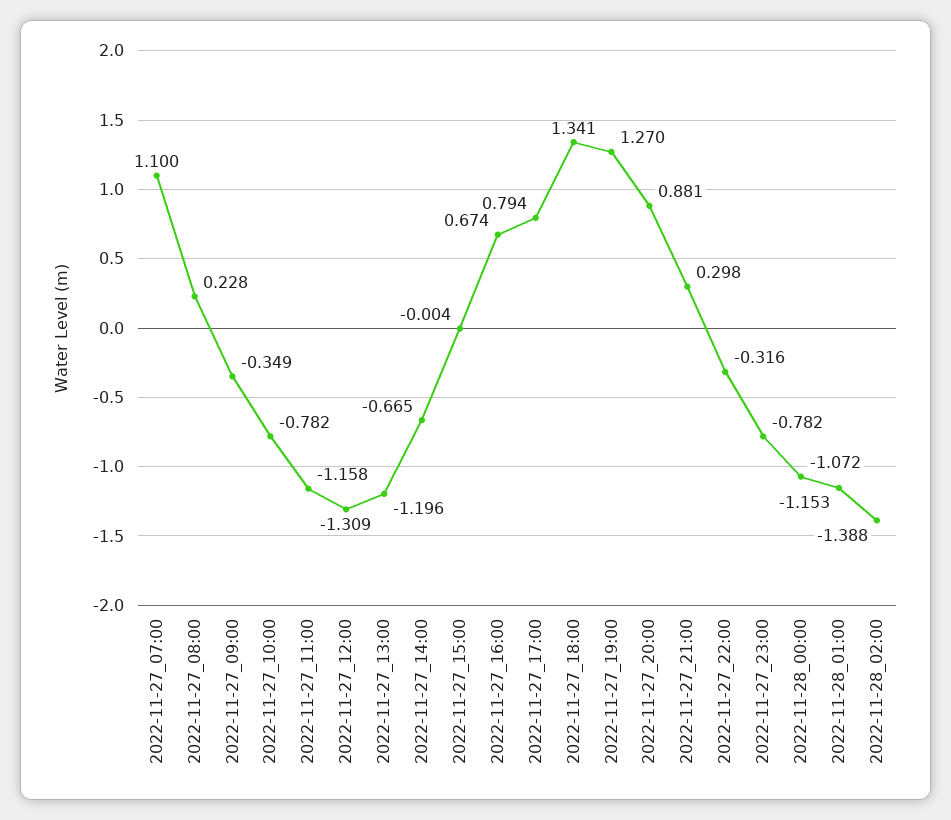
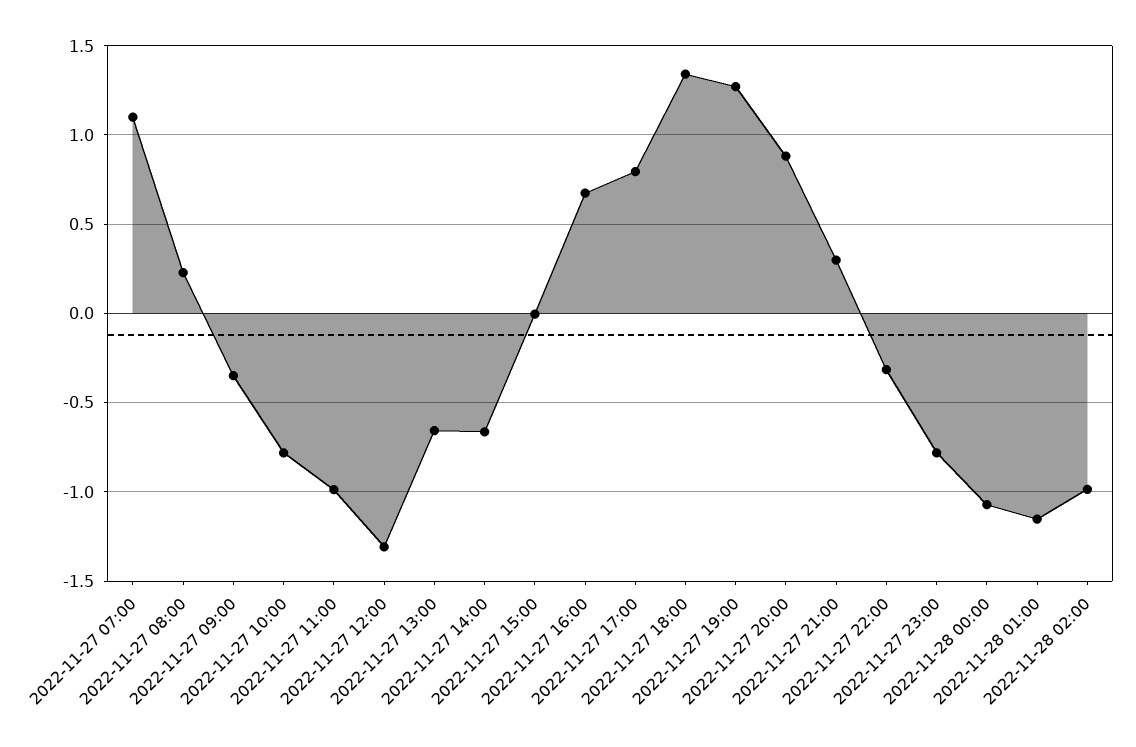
  {
    "2022-11-27_07:00": 1.1,
    "2022-11-27_08:00": 0.228,
    "2022-11-27_09:00": -0.349,
    "2022-11-27_10:00": -0.782,
-   "2022-11-27_11:00": -1.158,
+   "2022-11-27_11:00": -1,
    "2022-11-27_12:00": -1.309,
-   "2022-11-27_13:00": -1.196,
+   "2022-11-27_13:00": -0.65,
    "2022-11-27_14:00": -0.665,
    "2022-11-27_15:00": -0.004,
    "2022-11-27_16:00": 0.674,
    "2022-11-27_17:00": 0.794,
    "2022-11-27_18:00": 1.341,
    "2022-11-27_19:00": 1.27,
    "2022-11-27_20:00": 0.881,
    "2022-11-27_21:00": 0.298,
    "2022-11-27_22:00": -0.316,
    "2022-11-27_23:00": -0.782,
    "2022-11-28_00:00": -1.072,
    "2022-11-28_01:00": -1.153,
-   "2022-11-28_02:00": -1.388
+   "2022-11-28_02:00": -1
  }

